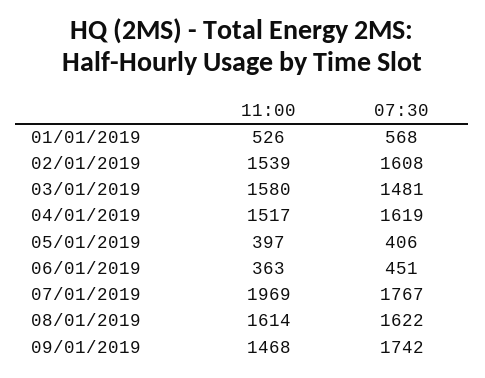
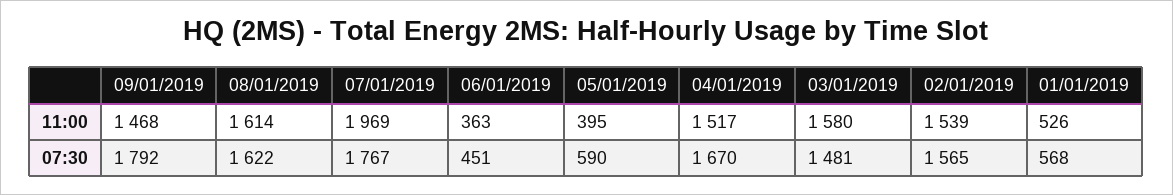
  {
    "11:00": {
      "01/01/2019": 526,
      "02/01/2019": 1539,
      "03/01/2019": 1580,
      "04/01/2019": 1517,
-     "05/01/2019": 397,
+     "05/01/2019": 395,
      "06/01/2019": 363,
      "07/01/2019": 1969,
      "08/01/2019": 1614,
      "09/01/2019": 1468
    },
    "07:30": {
      "01/01/2019": 568,
-     "02/01/2019": 1608,
+     "02/01/2019": 1565,
      "03/01/2019": 1481,
-     "04/01/2019": 1619,
+     "04/01/2019": 1670,
-     "05/01/2019": 406,
+     "05/01/2019": 590,
      "06/01/2019": 451,
      "07/01/2019": 1767,
      "08/01/2019": 1622,
-     "09/01/2019": 1742
+     "09/01/2019": 1792
    }
  }

